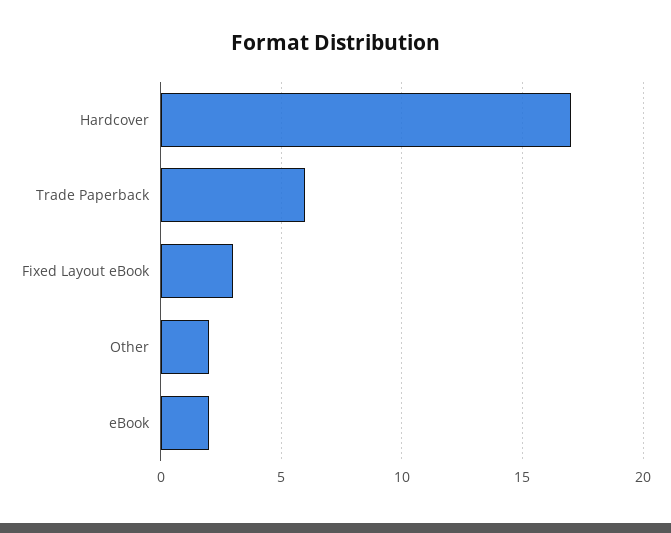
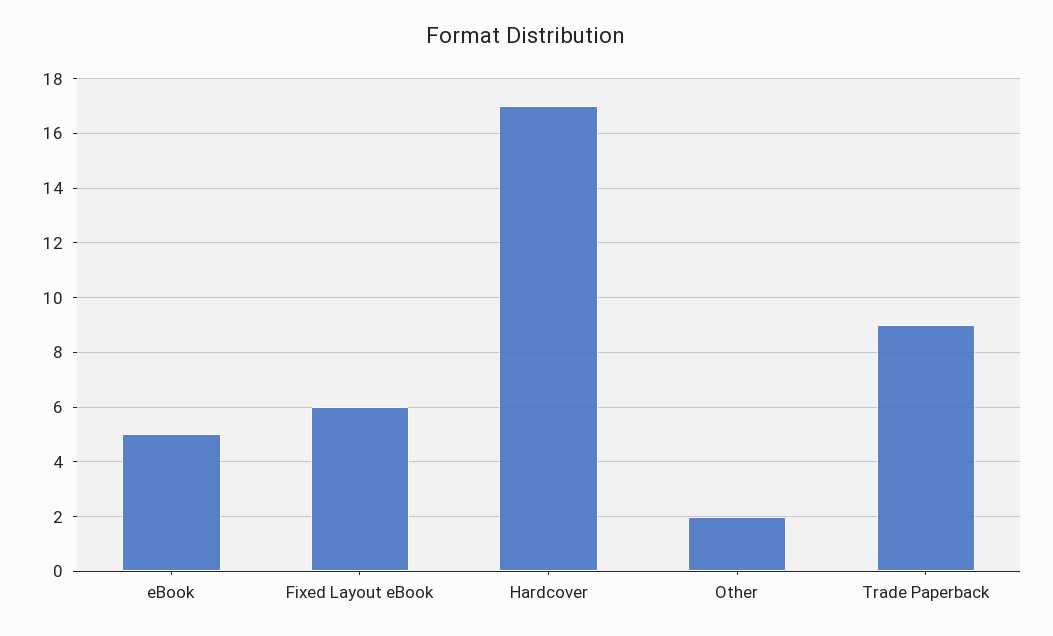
  {
    "Hardcover": 17,
-   "Trade Paperback": 6,
+   "Trade Paperback": 9,
-   "Fixed Layout eBook": 3,
+   "Fixed Layout eBook": 6,
    "Other": 2,
-   "eBook": 2
+   "eBook": 5
  }

